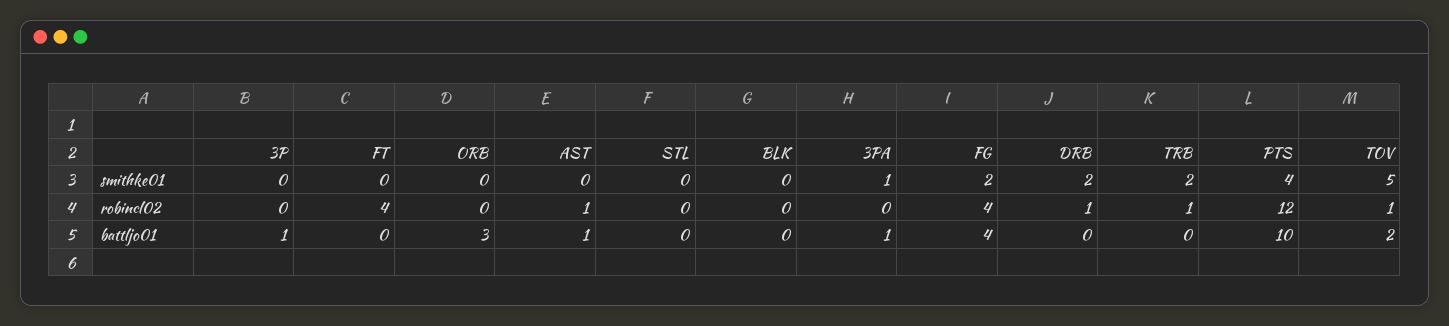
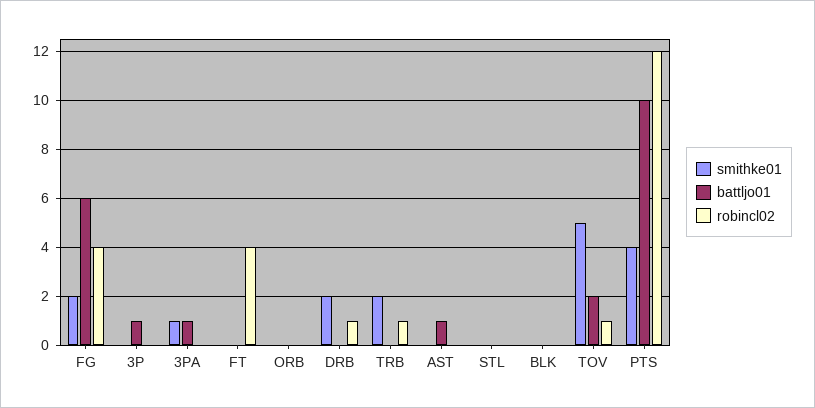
  {
    "smithke01": {
      "3P": 0,
      "FT": 0,
      "ORB": 0,
      "AST": 0,
      "STL": 0,
      "BLK": 0,
      "3PA": 1,
      "FG": 2,
      "DRB": 2,
      "TRB": 2,
      "PTS": 4,
      "TOV": 5
    },
    "robincl02": {
      "3P": 0,
      "FT": 4,
      "ORB": 0,
-     "AST": 1,
+     "AST": 0,
      "STL": 0,
      "BLK": 0,
      "3PA": 0,
      "FG": 4,
      "DRB": 1,
      "TRB": 1,
      "PTS": 12,
      "TOV": 1
    },
    "battljo01": {
      "3P": 1,
      "FT": 0,
-     "ORB": 3,
+     "ORB": 0,
      "AST": 1,
      "STL": 0,
      "BLK": 0,
      "3PA": 1,
-     "FG": 4,
+     "FG": 6,
      "DRB": 0,
      "TRB": 0,
      "PTS": 10,
      "TOV": 2
    }
  }

